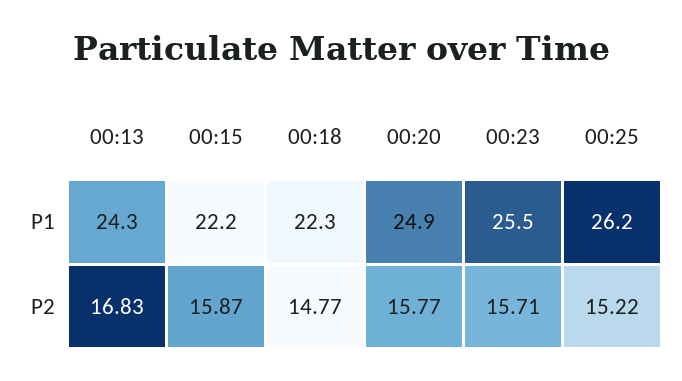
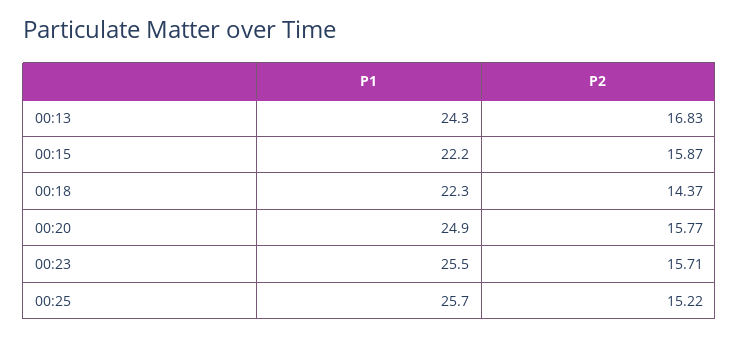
  {
    "00:13": {
      "P1": 24.3,
      "P2": 16.83
    },
    "00:15": {
      "P1": 22.2,
      "P2": 15.87
    },
    "00:18": {
      "P1": 22.3,
-     "P2": 14.77
+     "P2": 14.37
    },
    "00:20": {
      "P1": 24.9,
      "P2": 15.77
    },
    "00:23": {
      "P1": 25.5,
      "P2": 15.71
    },
    "00:25": {
-     "P1": 26.2,
+     "P1": 25.7,
      "P2": 15.22
    }
  }

